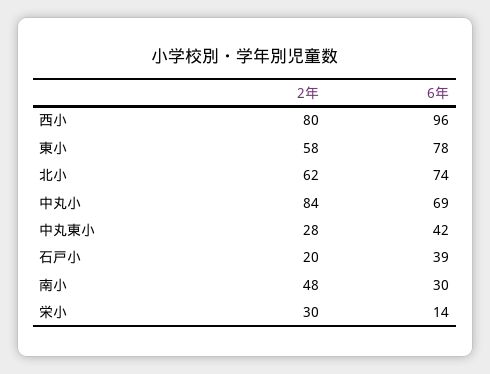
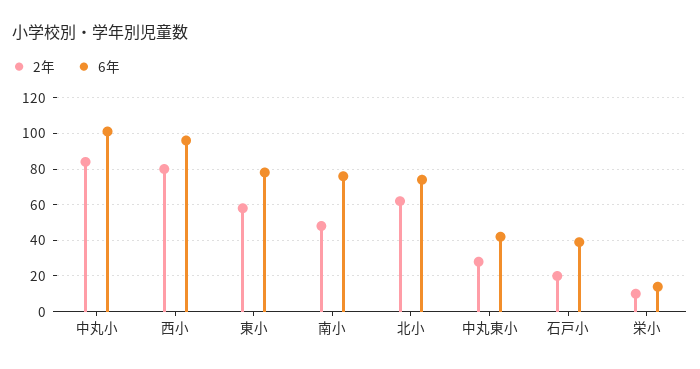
  {
    "2年": {
      "西小": 80,
      "東小": 58,
      "北小": 62,
      "中丸小": 84,
      "中丸東小": 28,
      "石戸小": 20,
      "南小": 48,
-     "栄小": 30
+     "栄小": 10
    },
    "6年": {
      "西小": 96,
      "東小": 78,
      "北小": 74,
-     "中丸小": 69,
+     "中丸小": 100,
      "中丸東小": 42,
      "石戸小": 39,
-     "南小": 30,
+     "南小": 75,
      "栄小": 14
    }
  }

